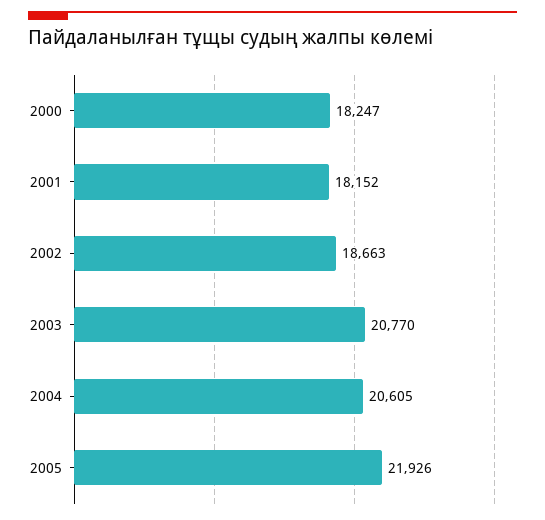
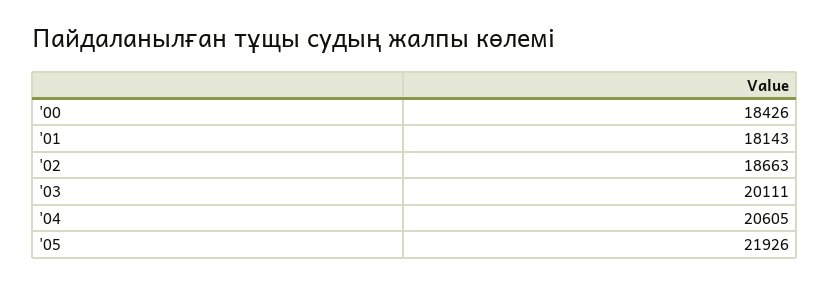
  {
-   "2000": 18247,
+   "2000": 18426,
-   "2001": 18152,
+   "2001": 18143,
    "2002": 18663,
-   "2003": 20770,
+   "2003": 20111,
    "2004": 20605,
    "2005": 21926
  }

